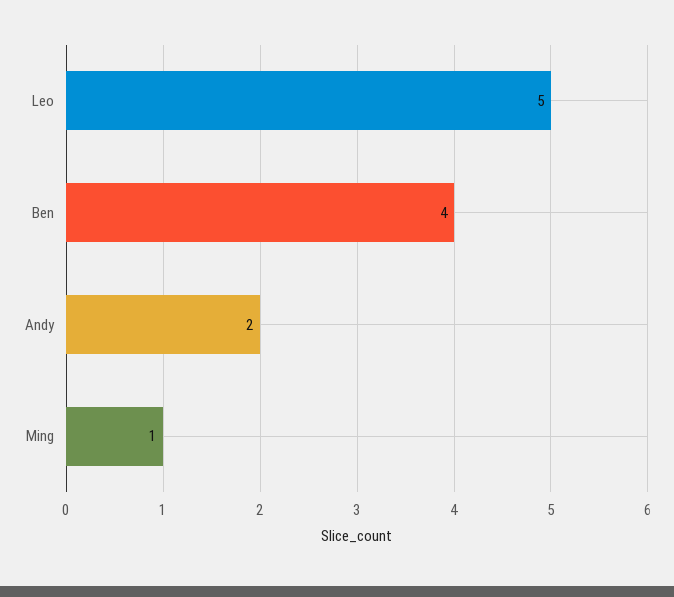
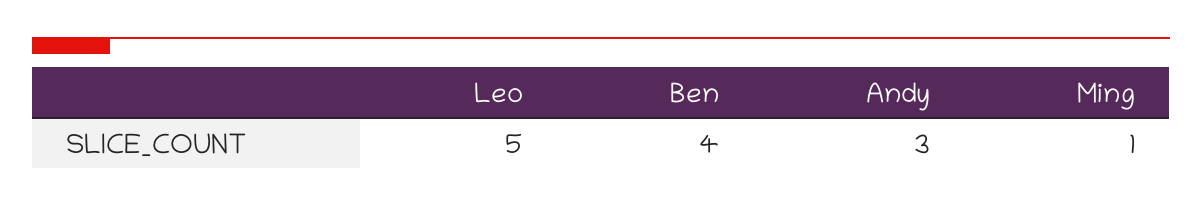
  {
    "Leo": 5,
    "Ben": 4,
-   "Andy": 2,
+   "Andy": 3,
    "Ming": 1
  }

